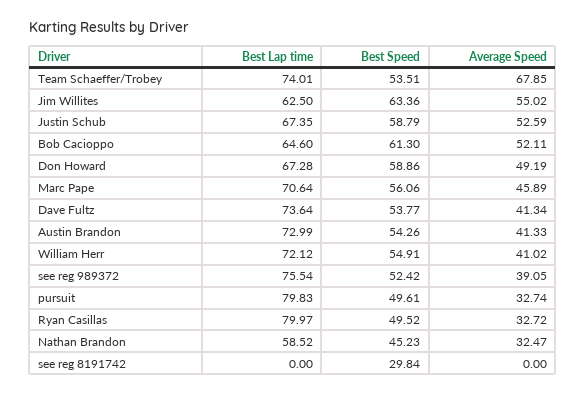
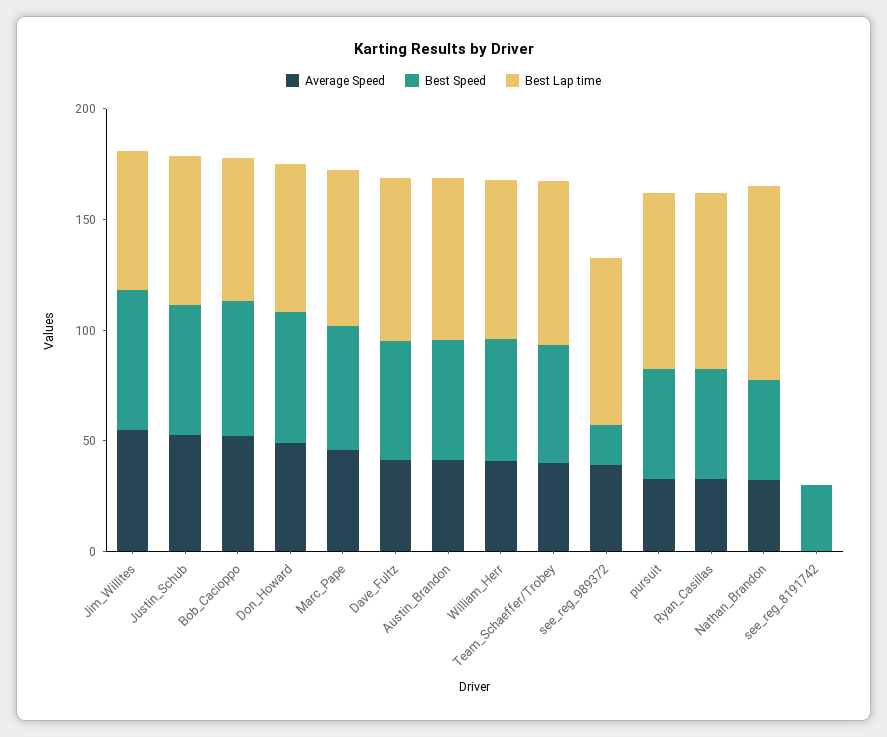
  {
    "Best Lap time": {
      "Team Schaeffer/Trobey": 74.01,
      "Jim Willites": 62.5,
      "Justin Schub": 67.35,
      "Bob Cacioppo": 64.6,
      "Don Howard": 67.28,
      "Marc Pape": 70.64,
      "Dave Fultz": 73.64,
      "Austin Brandon": 72.99,
      "William Herr": 72.12,
      "see reg 989372": 75.54,
      "pursuit": 79.83,
      "Ryan Casillas": 79.97,
-     "Nathan Brandon": 58.52,
+     "Nathan Brandon": 90,
      "see reg 8191742": 0
    },
    "Best Speed": {
      "Team Schaeffer/Trobey": 53.51,
      "Jim Willites": 63.36,
      "Justin Schub": 58.79,
      "Bob Cacioppo": 61.3,
      "Don Howard": 58.86,
      "Marc Pape": 56.06,
      "Dave Fultz": 53.77,
      "Austin Brandon": 54.26,
      "William Herr": 54.91,
-     "see reg 989372": 52.42,
+     "see reg 989372": 20,
      "pursuit": 49.61,
      "Ryan Casillas": 49.52,
      "Nathan Brandon": 45.23,
      "see reg 8191742": 29.84
    },
    "Average Speed": {
-     "Team Schaeffer/Trobey": 67.85,
+     "Team Schaeffer/Trobey": 40,
      "Jim Willites": 55.02,
      "Justin Schub": 52.59,
      "Bob Cacioppo": 52.11,
      "Don Howard": 49.19,
      "Marc Pape": 45.89,
      "Dave Fultz": 41.34,
      "Austin Brandon": 41.33,
      "William Herr": 41.02,
      "see reg 989372": 39.05,
      "pursuit": 32.74,
      "Ryan Casillas": 32.72,
      "Nathan Brandon": 32.47,
      "see reg 8191742": 0
    }
  }

